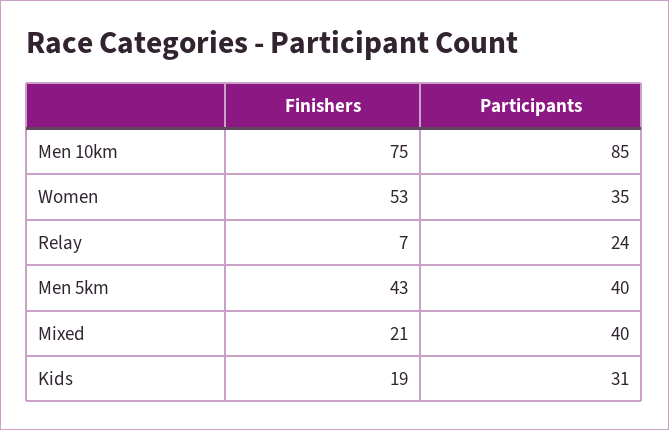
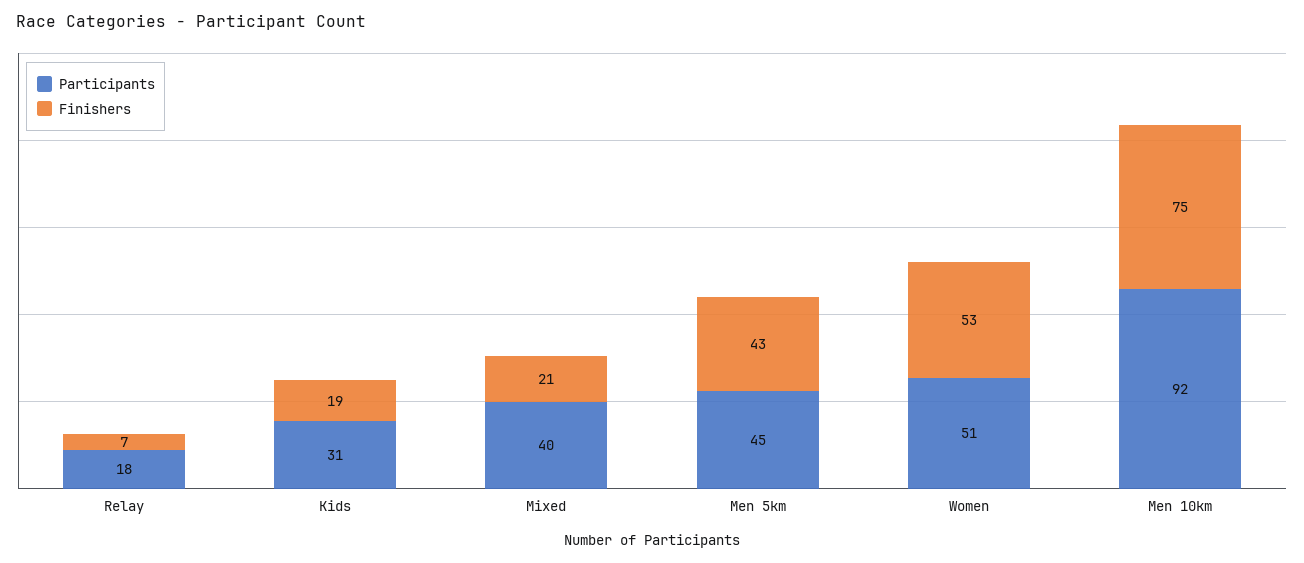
  {
    "Finishers": {
      "Men 10km": 75,
      "Women": 53,
      "Relay": 7,
      "Men 5km": 43,
      "Mixed": 21,
      "Kids": 19
    },
    "Participants": {
-     "Men 10km": 85,
+     "Men 10km": 92,
-     "Women": 35,
+     "Women": 51,
-     "Relay": 24,
+     "Relay": 18,
-     "Men 5km": 40,
+     "Men 5km": 45,
      "Mixed": 40,
      "Kids": 31
    }
  }

